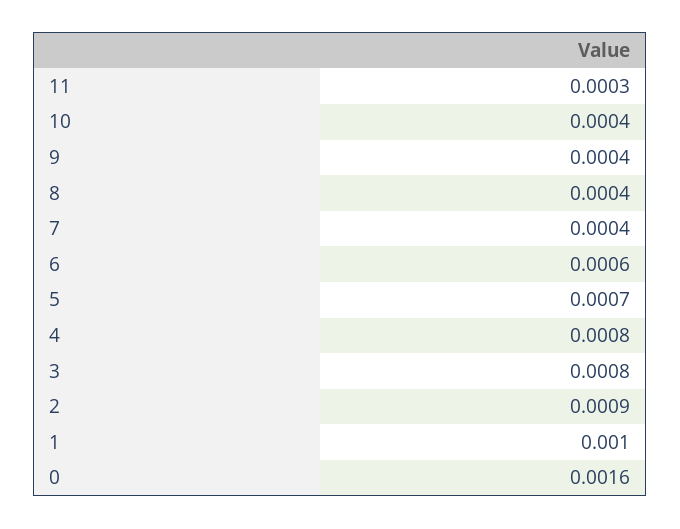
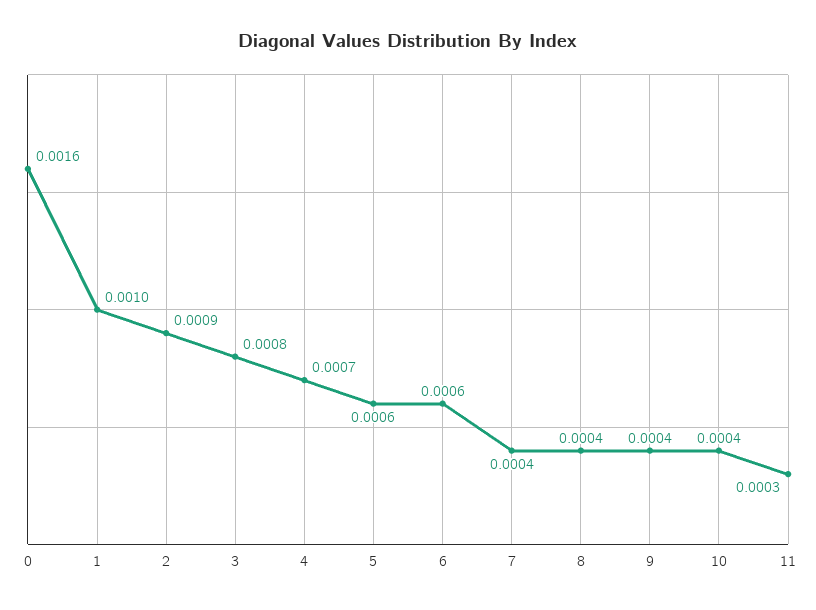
  {
    "11": 0.0003,
    "10": 0.0004,
    "9": 0.0004,
    "8": 0.0004,
    "7": 0.0004,
    "6": 0.0006,
-   "5": 0.0007,
+   "5": 0.0006,
-   "4": 0.0008,
+   "4": 0.0007,
    "3": 0.0008,
    "2": 0.0009,
    "1": 0.001,
    "0": 0.0016
  }

